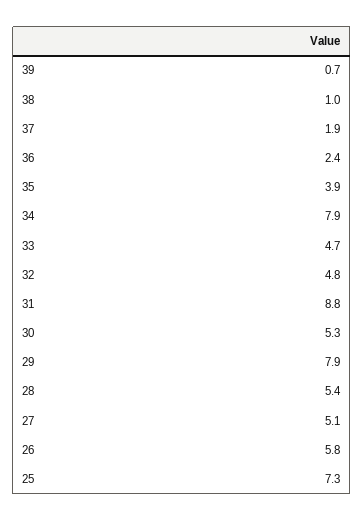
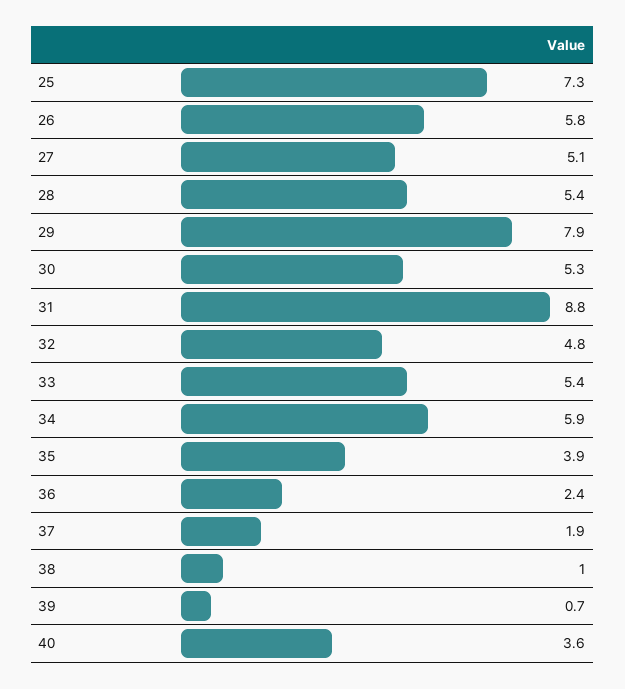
  {
    "39": 0.7,
    "38": 1,
    "37": 1.9,
    "36": 2.4,
    "35": 3.9,
-   "34": 7.9,
+   "34": 5.9,
-   "33": 4.7,
+   "33": 5.4,
    "32": 4.8,
    "31": 8.8,
    "30": 5.3,
    "29": 7.9,
    "28": 5.4,
    "27": 5.1,
    "26": 5.8,
-   "25": 7.3
+   "25": 7.3,
+   "40": 3.6
  }

